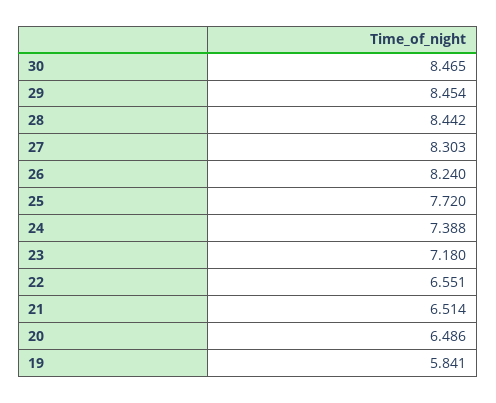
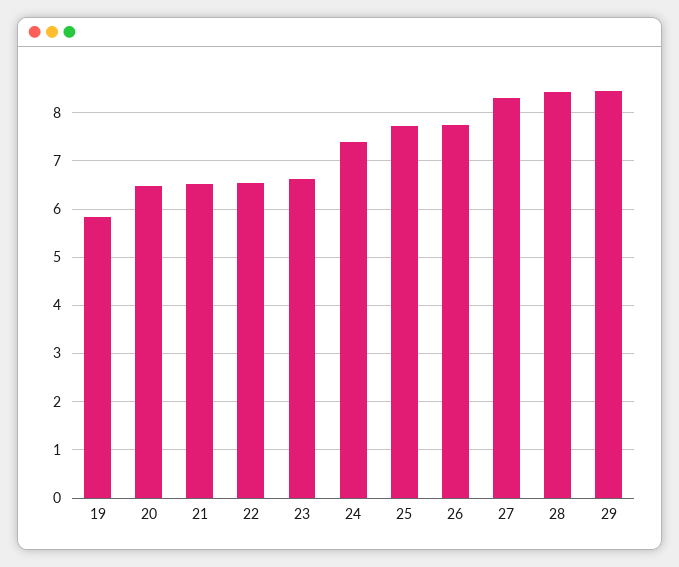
  {
-   "30": 8.465,
    "29": 8.454,
    "28": 8.442,
    "27": 8.303,
-   "26": 8.24,
+   "26": 7.8,
    "25": 7.72,
    "24": 7.388,
-   "23": 7.18,
+   "23": 6.6,
    "22": 6.551,
    "21": 6.514,
    "20": 6.486,
    "19": 5.841
  }

